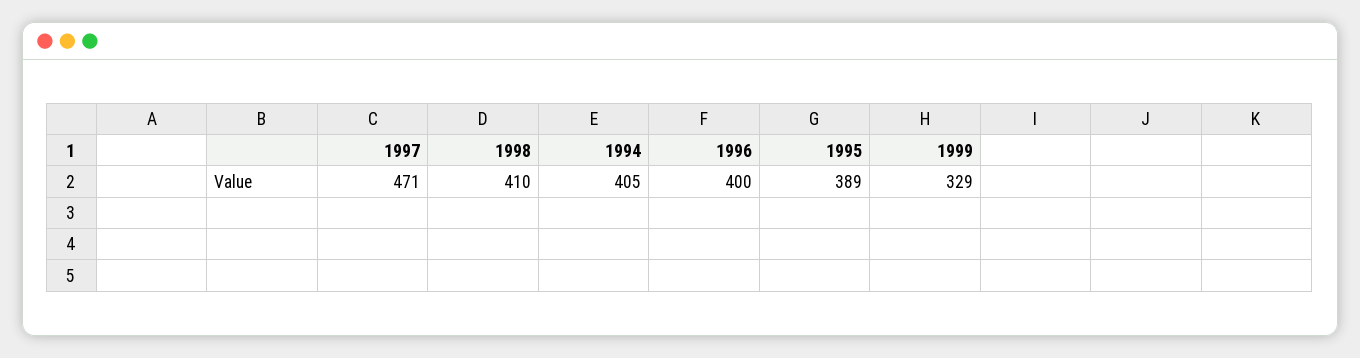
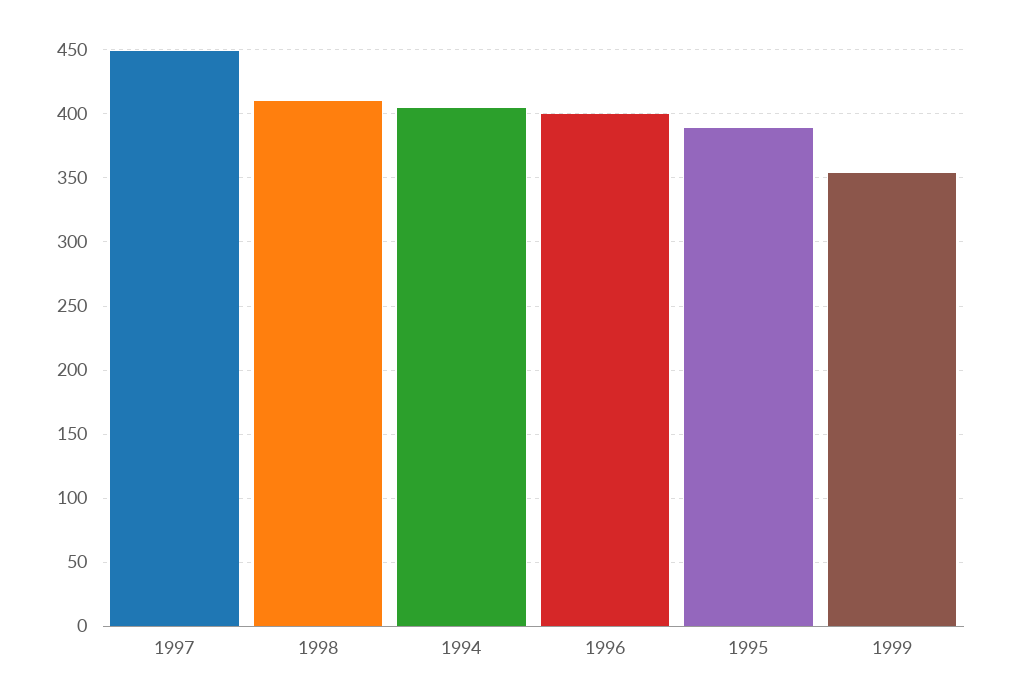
  {
-   "1997": 471,
+   "1997": 450,
    "1998": 410,
    "1994": 405,
    "1996": 400,
    "1995": 389,
-   "1999": 329
+   "1999": 355
  }

